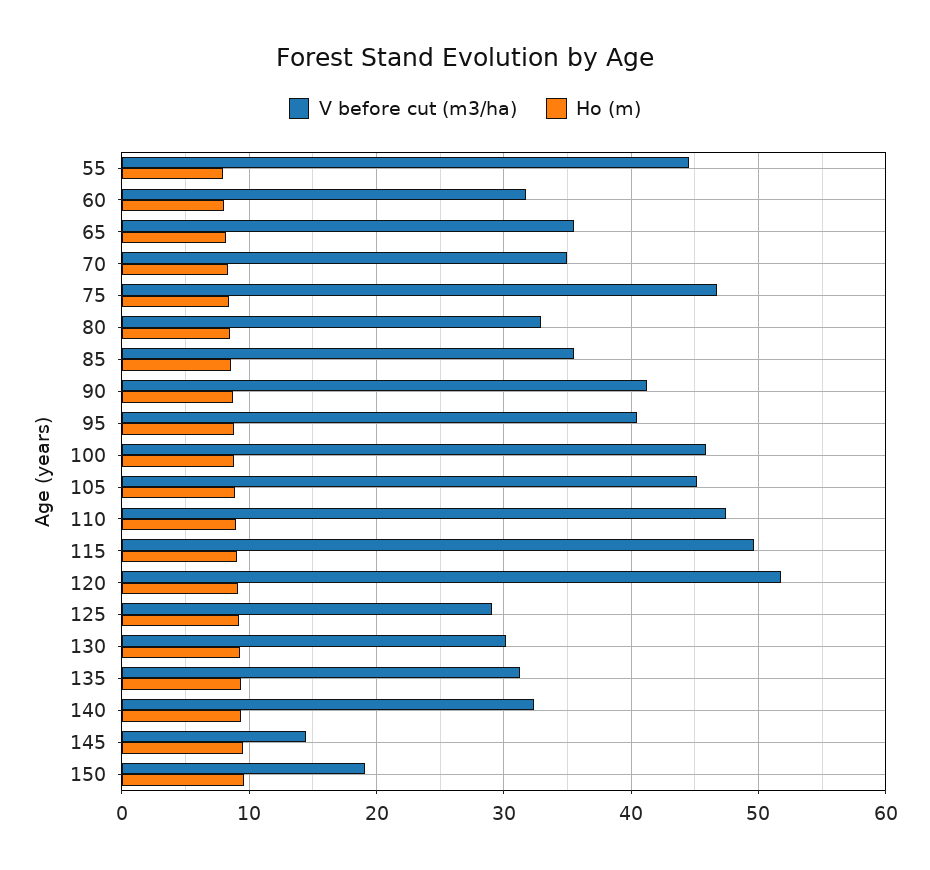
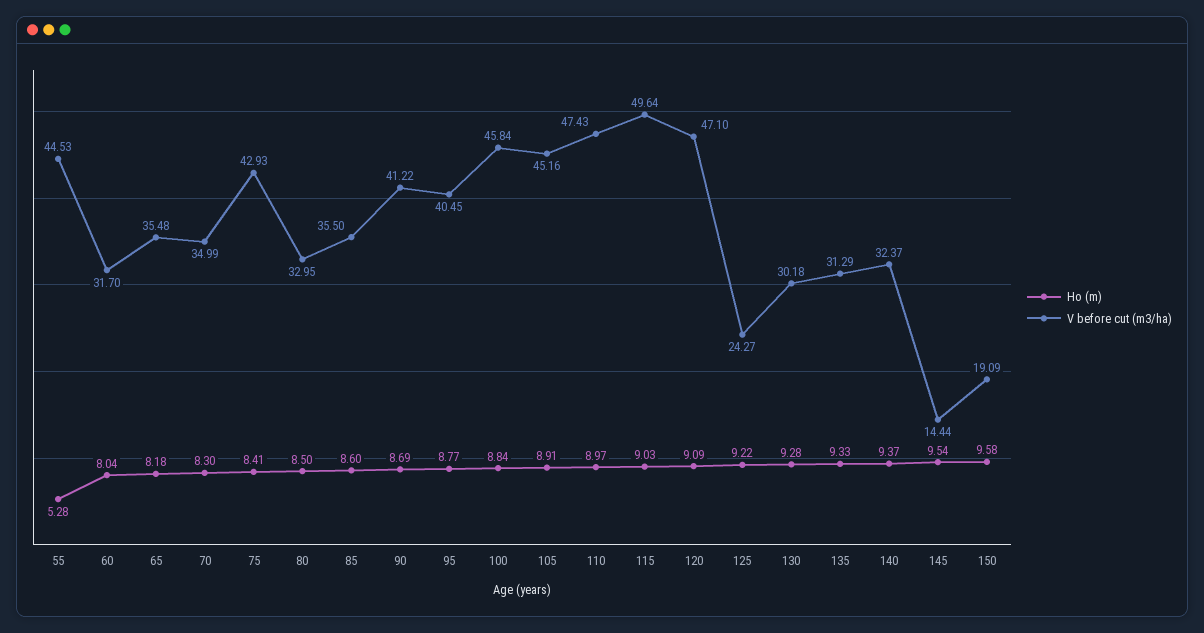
  {
    "V before cut (m3/ha)": {
      "55": 44.53,
      "60": 31.7,
      "65": 35.48,
      "70": 34.99,
-     "75": 47,
+     "75": 42.93,
      "80": 32.95,
      "85": 35.5,
      "90": 41.22,
      "95": 40.45,
      "100": 45.84,
      "105": 45.16,
      "110": 47.43,
      "115": 49.64,
-     "120": 52,
+     "120": 47.1,
-     "125": 29,
+     "125": 24.27,
      "130": 30.18,
      "135": 31.29,
      "140": 32.37,
      "145": 14.44,
      "150": 19.09
    },
    "Ho (m)": {
-     "55": 8,
+     "55": 5.28,
      "60": 8.04,
      "65": 8.18,
      "70": 8.3,
      "75": 8.41,
      "80": 8.5,
      "85": 8.6,
      "90": 8.69,
      "95": 8.77,
      "100": 8.84,
      "105": 8.91,
      "110": 8.97,
      "115": 9.03,
      "120": 9.09,
      "125": 9.22,
      "130": 9.28,
      "135": 9.33,
      "140": 9.37,
      "145": 9.54,
      "150": 9.58
    }
  }

